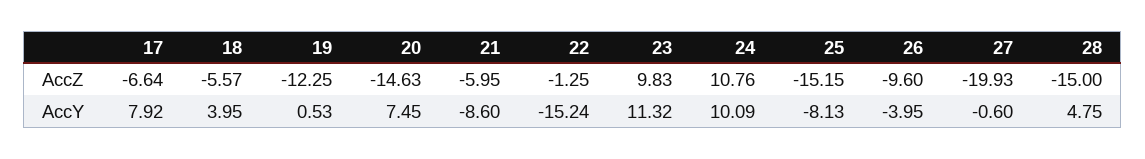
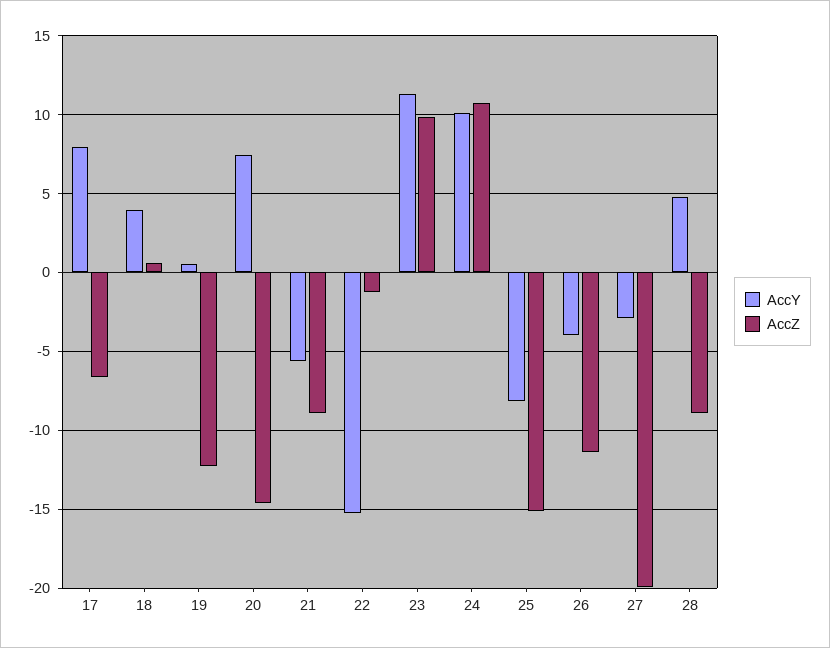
  {
    "AccZ": {
      "17": -6.64,
-     "18": -5.57,
+     "18": 0.5,
      "19": -12.25,
      "20": -14.63,
-     "21": -5.95,
+     "21": -9,
      "22": -1.25,
      "23": 9.83,
      "24": 10.76,
      "25": -15.15,
-     "26": -9.6,
+     "26": -11.5,
      "27": -19.93,
-     "28": -15
+     "28": -9
    },
    "AccY": {
      "17": 7.92,
      "18": 3.95,
      "19": 0.53,
      "20": 7.45,
-     "21": -8.6,
+     "21": -5.5,
      "22": -15.24,
      "23": 11.32,
      "24": 10.09,
      "25": -8.13,
      "26": -3.95,
-     "27": -0.6,
+     "27": -3,
      "28": 4.75
    }
  }

